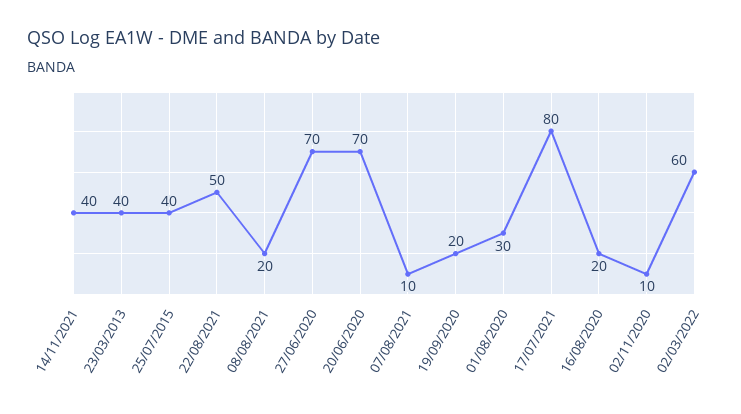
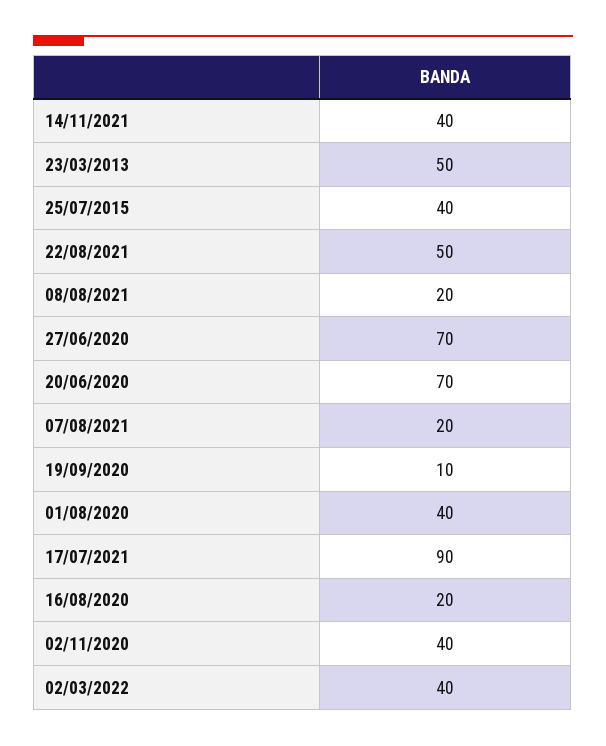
  {
    "14/11/2021": 40,
-   "23/03/2013": 40,
+   "23/03/2013": 50,
    "25/07/2015": 40,
    "22/08/2021": 50,
    "08/08/2021": 20,
    "27/06/2020": 70,
    "20/06/2020": 70,
-   "07/08/2021": 10,
+   "07/08/2021": 20,
-   "19/09/2020": 20,
+   "19/09/2020": 10,
-   "01/08/2020": 30,
+   "01/08/2020": 40,
-   "17/07/2021": 80,
+   "17/07/2021": 90,
    "16/08/2020": 20,
-   "02/11/2020": 10,
+   "02/11/2020": 40,
-   "02/03/2022": 60
+   "02/03/2022": 40
  }

